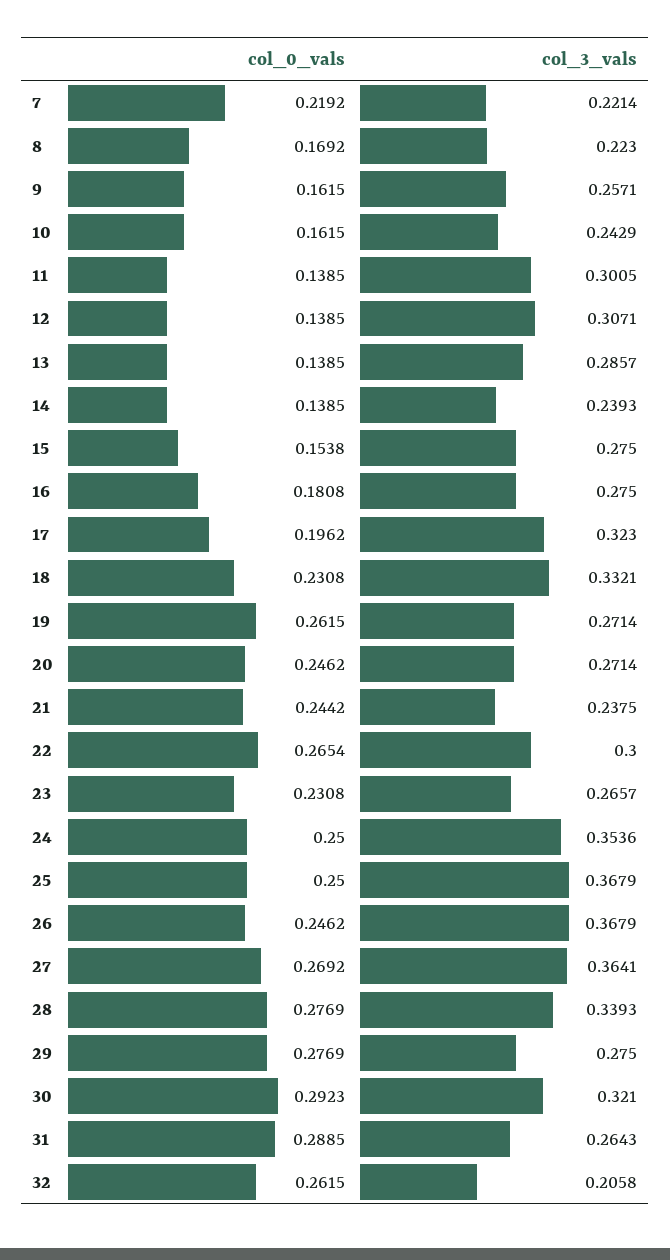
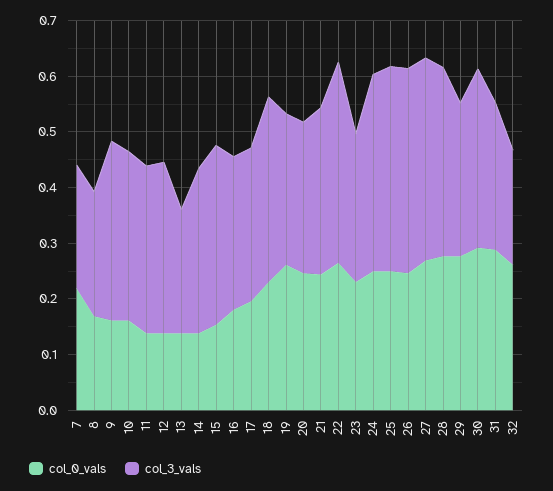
  {
    "col_0_vals": {
      "7": 0.2192,
      "8": 0.1692,
      "9": 0.1615,
      "10": 0.1615,
      "11": 0.1385,
      "12": 0.1385,
      "13": 0.1385,
      "14": 0.1385,
      "15": 0.1538,
      "16": 0.1808,
      "17": 0.1962,
      "18": 0.2308,
      "19": 0.2615,
      "20": 0.2462,
      "21": 0.2442,
      "22": 0.2654,
      "23": 0.2308,
      "24": 0.25,
      "25": 0.25,
      "26": 0.2462,
      "27": 0.2692,
      "28": 0.2769,
      "29": 0.2769,
      "30": 0.2923,
      "31": 0.2885,
      "32": 0.2615
    },
    "col_3_vals": {
      "7": 0.2214,
      "8": 0.223,
-     "9": 0.2571,
+     "9": 0.32,
-     "10": 0.2429,
+     "10": 0.3,
      "11": 0.3005,
      "12": 0.3071,
-     "13": 0.2857,
+     "13": 0.22,
-     "14": 0.2393,
+     "14": 0.3,
-     "15": 0.275,
+     "15": 0.32,
      "16": 0.275,
-     "17": 0.323,
+     "17": 0.28,
      "18": 0.3321,
      "19": 0.2714,
      "20": 0.2714,
-     "21": 0.2375,
+     "21": 0.3,
-     "22": 0.3,
+     "22": 0.36,
      "23": 0.2657,
      "24": 0.3536,
      "25": 0.3679,
      "26": 0.3679,
      "27": 0.3641,
      "28": 0.3393,
      "29": 0.275,
      "30": 0.321,
      "31": 0.2643,
      "32": 0.2058
    }
  }

